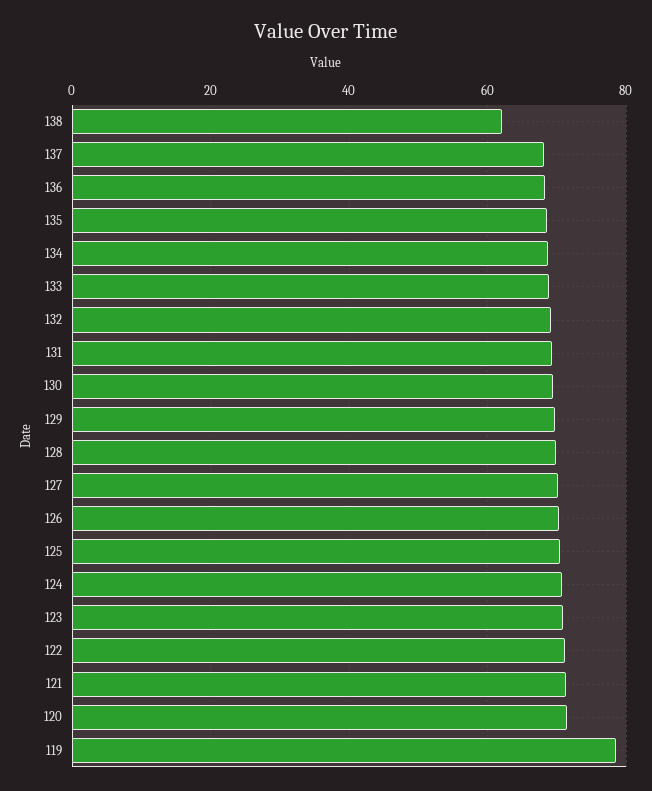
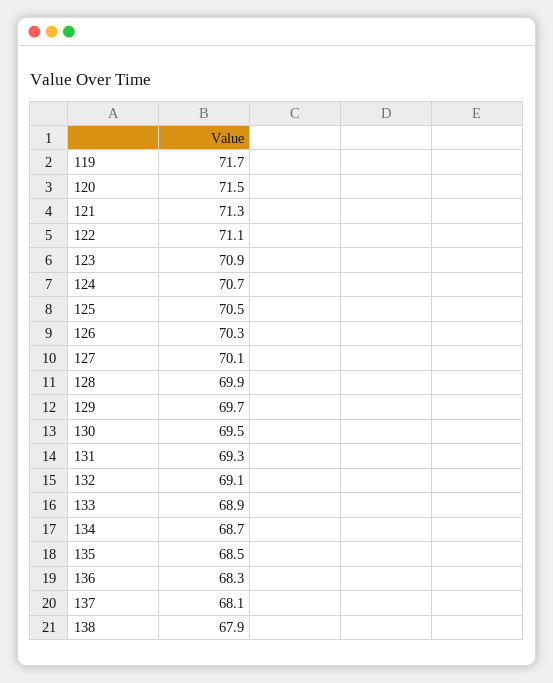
  {
-   "138": 62,
+   "138": 67.9,
    "137": 68.1,
    "136": 68.3,
    "135": 68.5,
    "134": 68.7,
    "133": 68.9,
    "132": 69.1,
    "131": 69.3,
    "130": 69.5,
    "129": 69.7,
    "128": 69.9,
    "127": 70.1,
    "126": 70.3,
    "125": 70.5,
    "124": 70.7,
    "123": 70.9,
    "122": 71.1,
    "121": 71.3,
    "120": 71.5,
-   "119": 78
+   "119": 71.7
  }

